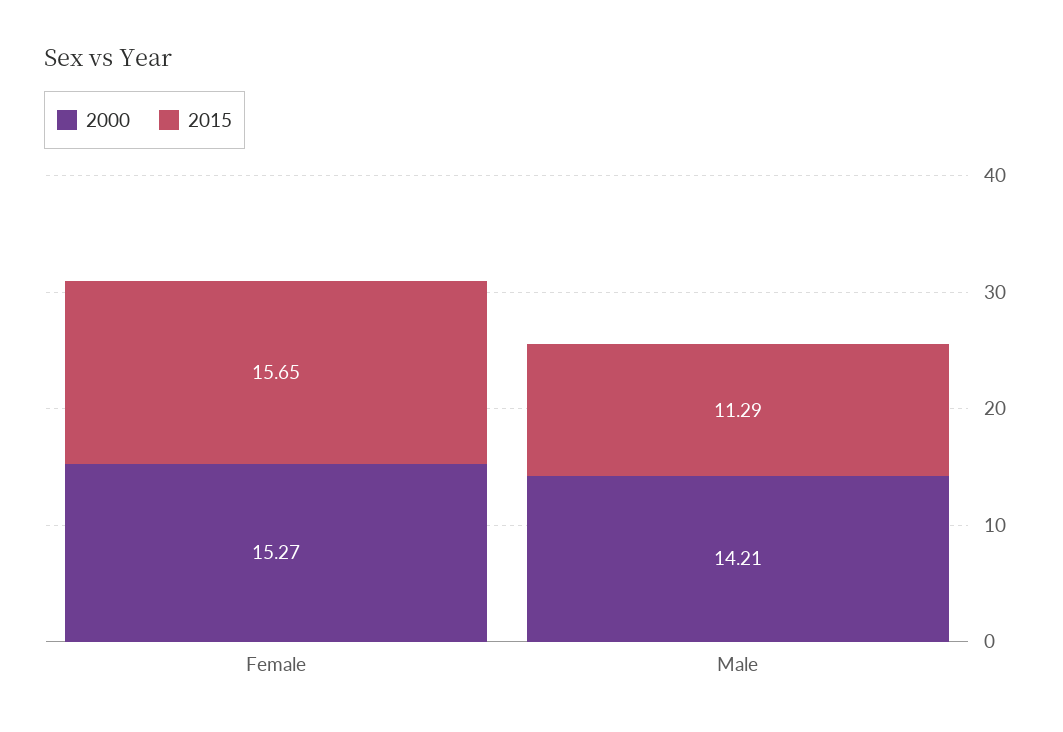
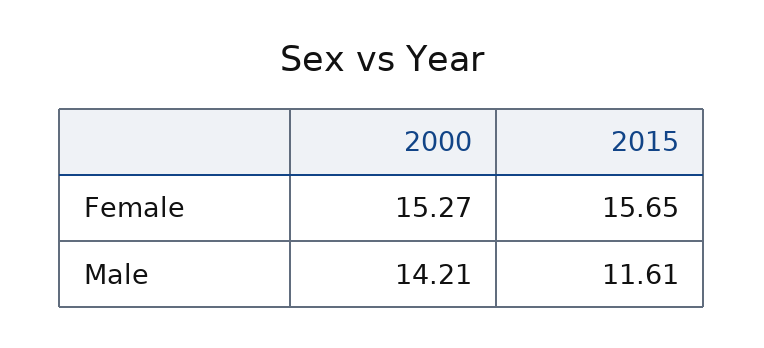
  {
    "2000": {
      "Female": 15.27,
      "Male": 14.21
    },
    "2015": {
      "Female": 15.65,
-     "Male": 11.29
+     "Male": 11.61
    }
  }

